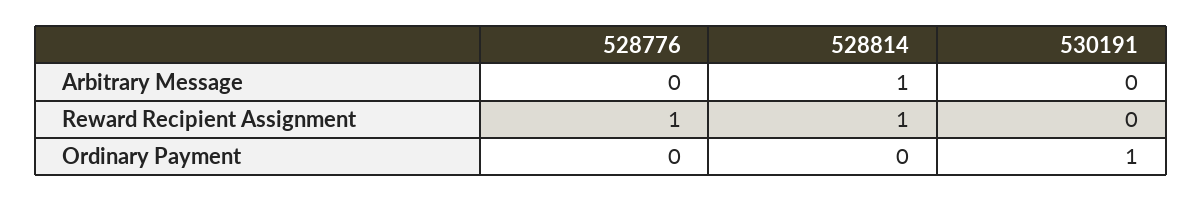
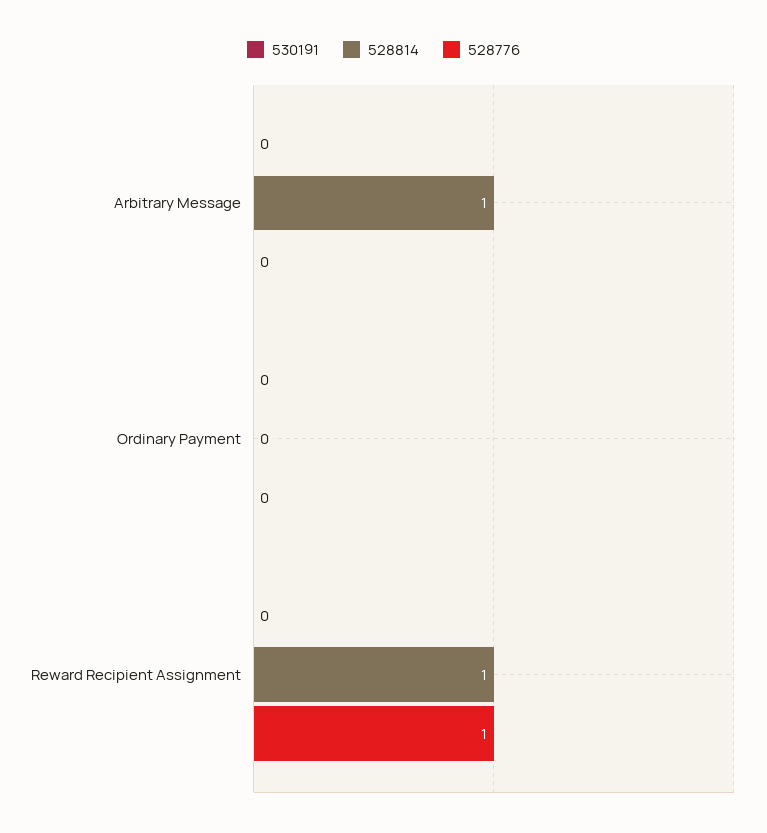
  {
    "528776": {
      "Arbitrary Message": 0,
      "Reward Recipient Assignment": 1,
      "Ordinary Payment": 0
    },
    "528814": {
      "Arbitrary Message": 1,
      "Reward Recipient Assignment": 1,
      "Ordinary Payment": 0
    },
    "530191": {
      "Arbitrary Message": 0,
      "Reward Recipient Assignment": 0,
-     "Ordinary Payment": 1
+     "Ordinary Payment": 0
    }
  }

